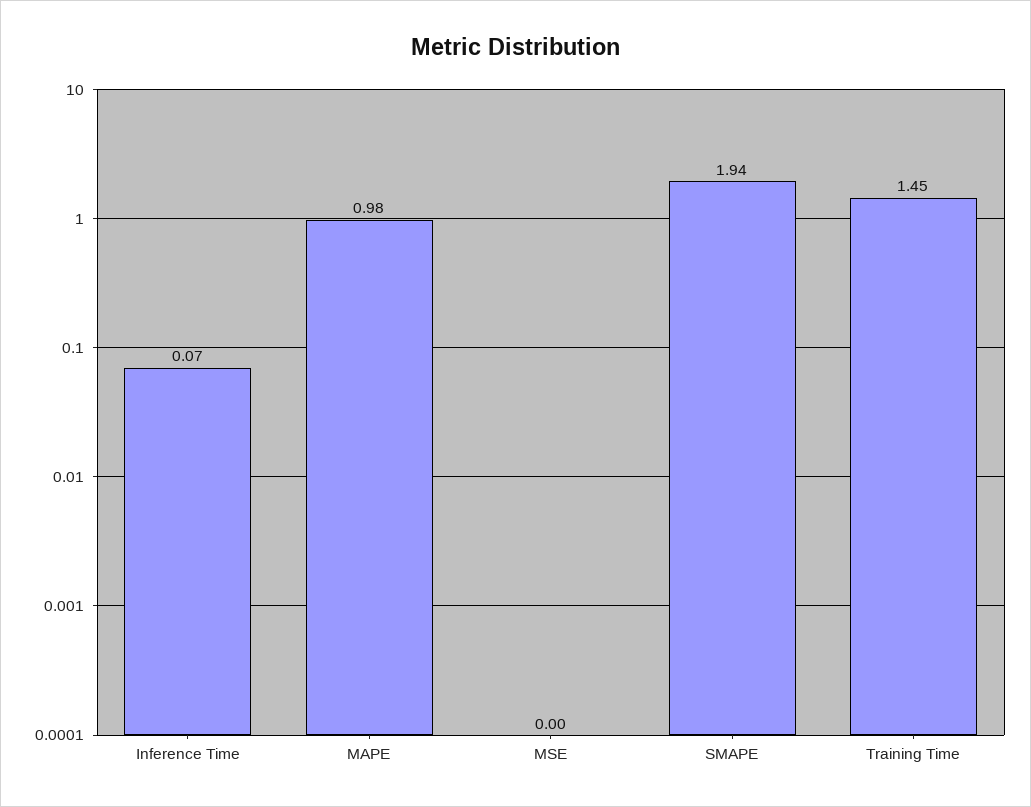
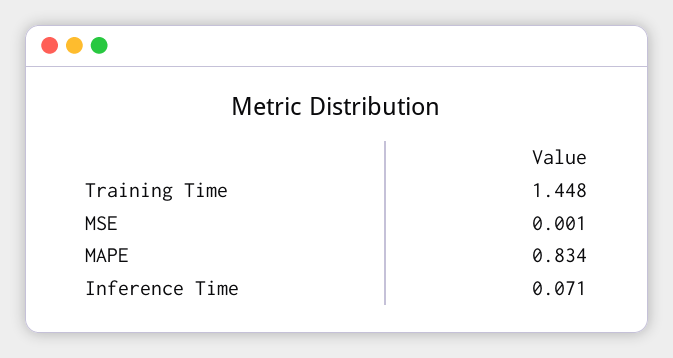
  {
    "Inference Time": 0.071,
-   "MAPE": 0.98,
+   "MAPE": 0.834,
    "MSE": 0.001,
-   "SMAPE": 1.94,
    "Training Time": 1.448
  }

